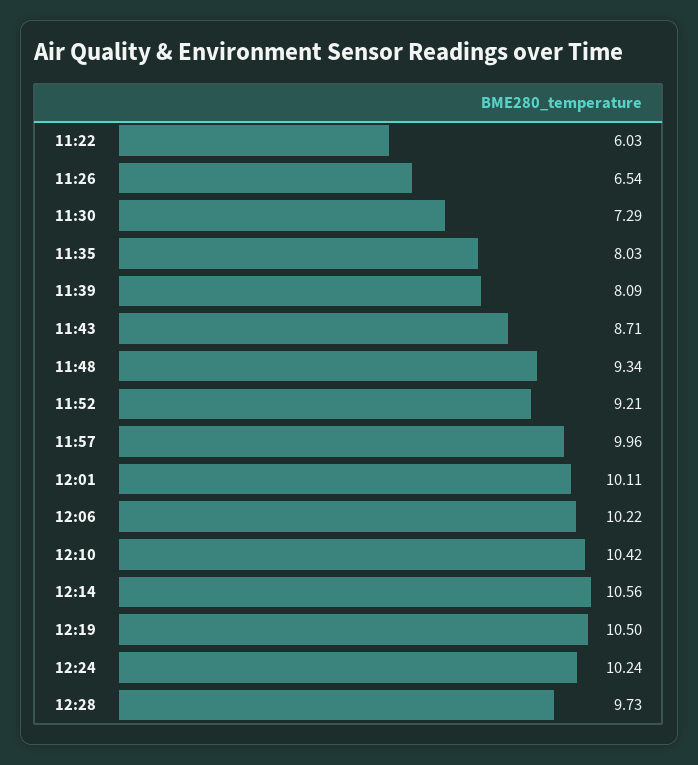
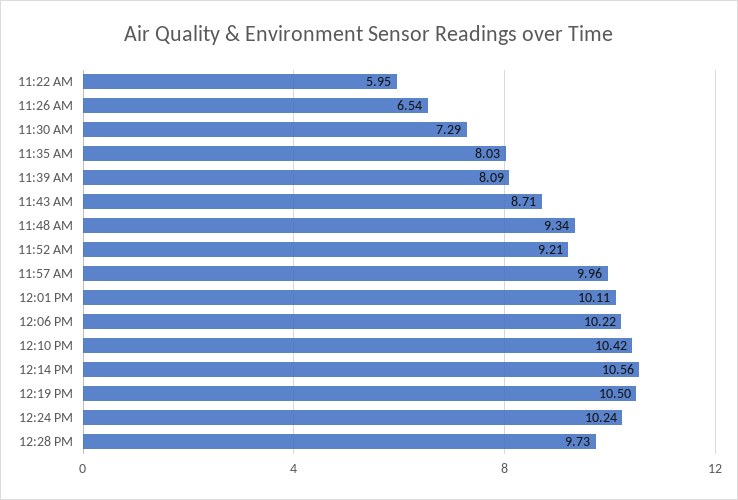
  {
-   "11:22": 6.03,
+   "11:22": 5.95,
    "11:26": 6.54,
    "11:30": 7.29,
    "11:35": 8.03,
    "11:39": 8.09,
    "11:43": 8.71,
    "11:48": 9.34,
    "11:52": 9.21,
    "11:57": 9.96,
    "12:01": 10.11,
    "12:06": 10.22,
    "12:10": 10.42,
    "12:14": 10.56,
    "12:19": 10.5,
    "12:24": 10.24,
    "12:28": 9.73
  }

